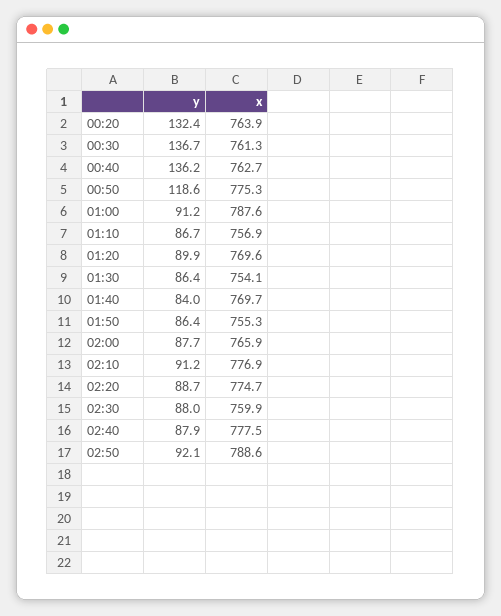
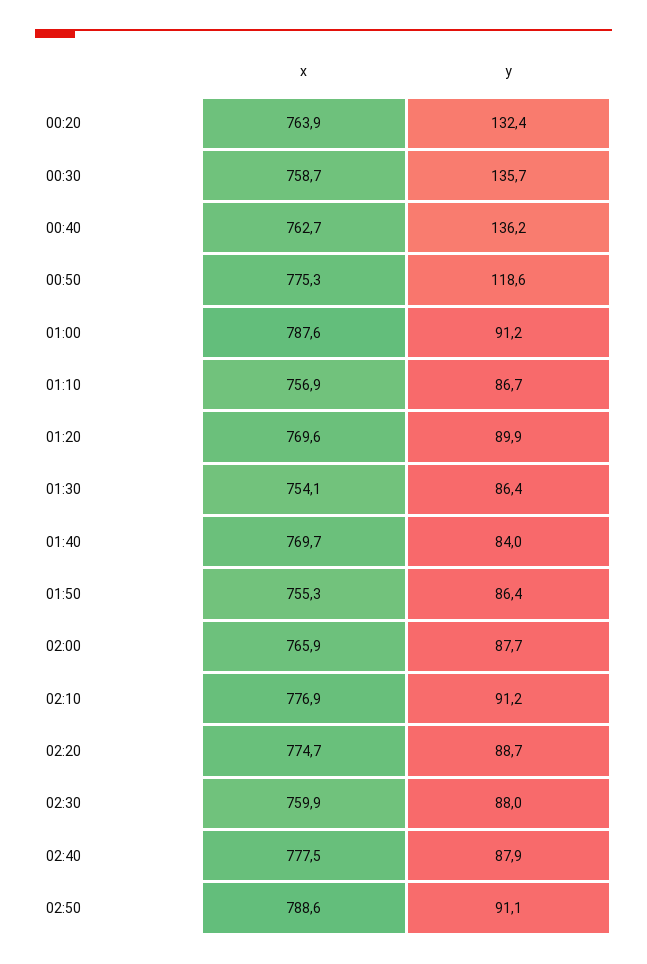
  {
    "y": {
      "00:20": 132.4,
-     "00:30": 136.7,
+     "00:30": 135.7,
      "00:40": 136.2,
      "00:50": 118.6,
      "01:00": 91.2,
      "01:10": 86.7,
      "01:20": 89.9,
      "01:30": 86.4,
      "01:40": 84,
      "01:50": 86.4,
      "02:00": 87.7,
      "02:10": 91.2,
      "02:20": 88.7,
      "02:30": 88,
      "02:40": 87.9,
-     "02:50": 92.1
+     "02:50": 91.1
    },
    "x": {
      "00:20": 763.9,
-     "00:30": 761.3,
+     "00:30": 758.7,
      "00:40": 762.7,
      "00:50": 775.3,
      "01:00": 787.6,
      "01:10": 756.9,
      "01:20": 769.6,
      "01:30": 754.1,
      "01:40": 769.7,
      "01:50": 755.3,
      "02:00": 765.9,
      "02:10": 776.9,
      "02:20": 774.7,
      "02:30": 759.9,
      "02:40": 777.5,
      "02:50": 788.6
    }
  }

